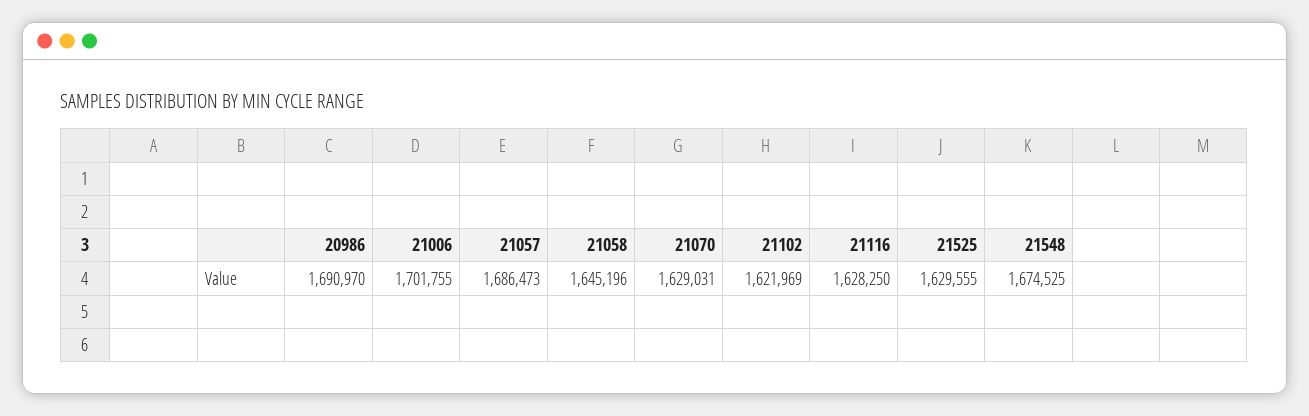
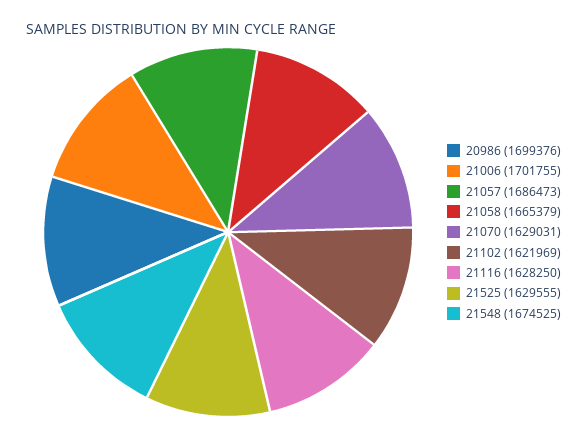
  {
-   "20986": 1690970,
+   "20986": 1699376,
    "21006": 1701755,
    "21057": 1686473,
-   "21058": 1645196,
+   "21058": 1665379,
    "21070": 1629031,
    "21102": 1621969,
    "21116": 1628250,
    "21525": 1629555,
    "21548": 1674525
  }

